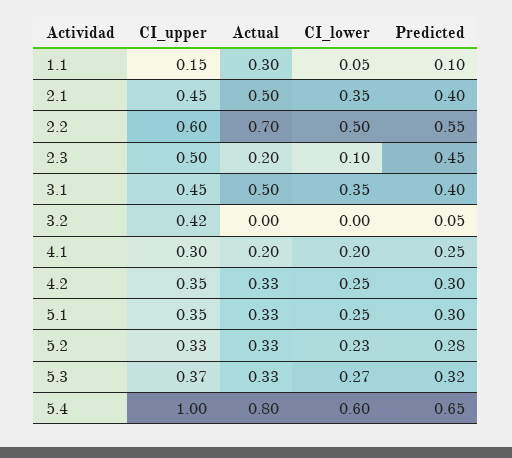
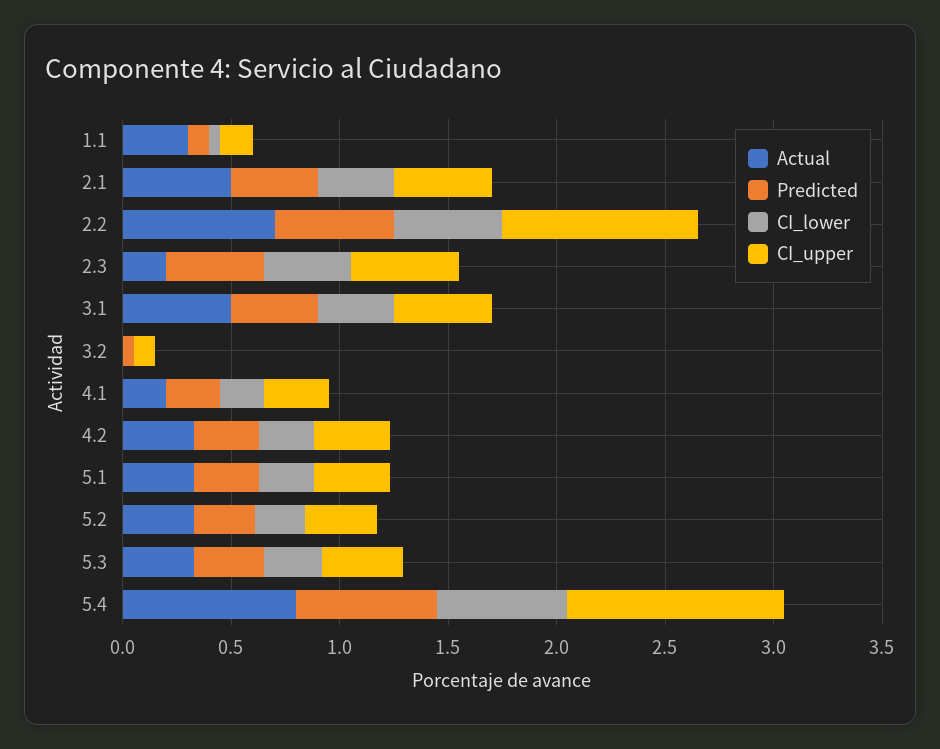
  {
    "CI_upper": {
      "1.1": 0.15,
      "2.1": 0.45,
-     "2.2": 0.6,
+     "2.2": 0.9,
      "2.3": 0.5,
      "3.1": 0.45,
-     "3.2": 0.42,
+     "3.2": 0.1,
      "4.1": 0.3,
      "4.2": 0.35,
      "5.1": 0.35,
      "5.2": 0.33,
      "5.3": 0.37,
      "5.4": 1
    },
    "Actual": {
      "1.1": 0.3,
      "2.1": 0.5,
      "2.2": 0.7,
      "2.3": 0.2,
      "3.1": 0.5,
      "3.2": 0,
      "4.1": 0.2,
      "4.2": 0.33,
      "5.1": 0.33,
      "5.2": 0.33,
      "5.3": 0.33,
      "5.4": 0.8
    },
    "CI_lower": {
      "1.1": 0.05,
      "2.1": 0.35,
      "2.2": 0.5,
-     "2.3": 0.1,
+     "2.3": 0.4,
      "3.1": 0.35,
      "3.2": 0,
      "4.1": 0.2,
      "4.2": 0.25,
      "5.1": 0.25,
      "5.2": 0.23,
      "5.3": 0.27,
      "5.4": 0.6
    },
    "Predicted": {
      "1.1": 0.1,
      "2.1": 0.4,
      "2.2": 0.55,
      "2.3": 0.45,
      "3.1": 0.4,
      "3.2": 0.05,
      "4.1": 0.25,
      "4.2": 0.3,
      "5.1": 0.3,
      "5.2": 0.28,
      "5.3": 0.32,
      "5.4": 0.65
    }
  }

